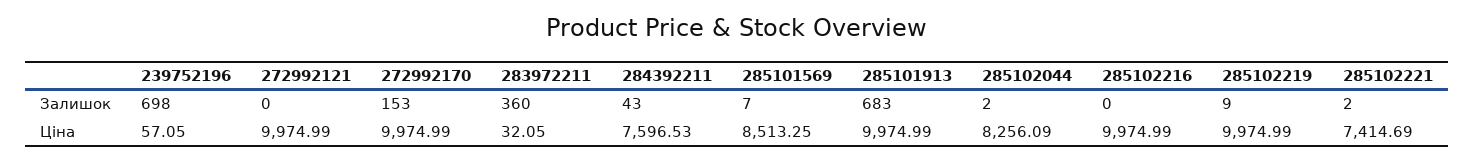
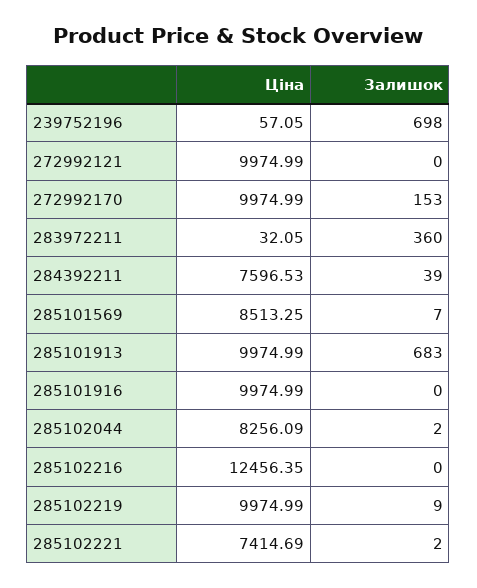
  {
    "239752196": {
      "Залишок": 698,
      "Ціна": 57.05
    },
    "272992121": {
      "Залишок": 0,
      "Ціна": 9974.99
    },
    "272992170": {
      "Залишок": 153,
      "Ціна": 9974.99
    },
    "283972211": {
      "Залишок": 360,
      "Ціна": 32.05
    },
    "284392211": {
-     "Залишок": 43,
+     "Залишок": 39,
      "Ціна": 7596.53
    },
    "285101569": {
      "Залишок": 7,
      "Ціна": 8513.25
    },
    "285101913": {
      "Залишок": 683,
      "Ціна": 9974.99
    },
    "285102044": {
      "Залишок": 2,
      "Ціна": 8256.09
    },
    "285102216": {
      "Залишок": 0,
-     "Ціна": 9974.99
+     "Ціна": 12456.35
    },
    "285102219": {
      "Залишок": 9,
      "Ціна": 9974.99
    },
    "285102221": {
      "Залишок": 2,
      "Ціна": 7414.69
-   }
+   },
+   "285101916": {
+     "Ціна": 9974.99,
+     "Залишок": 0
+   }
  }

